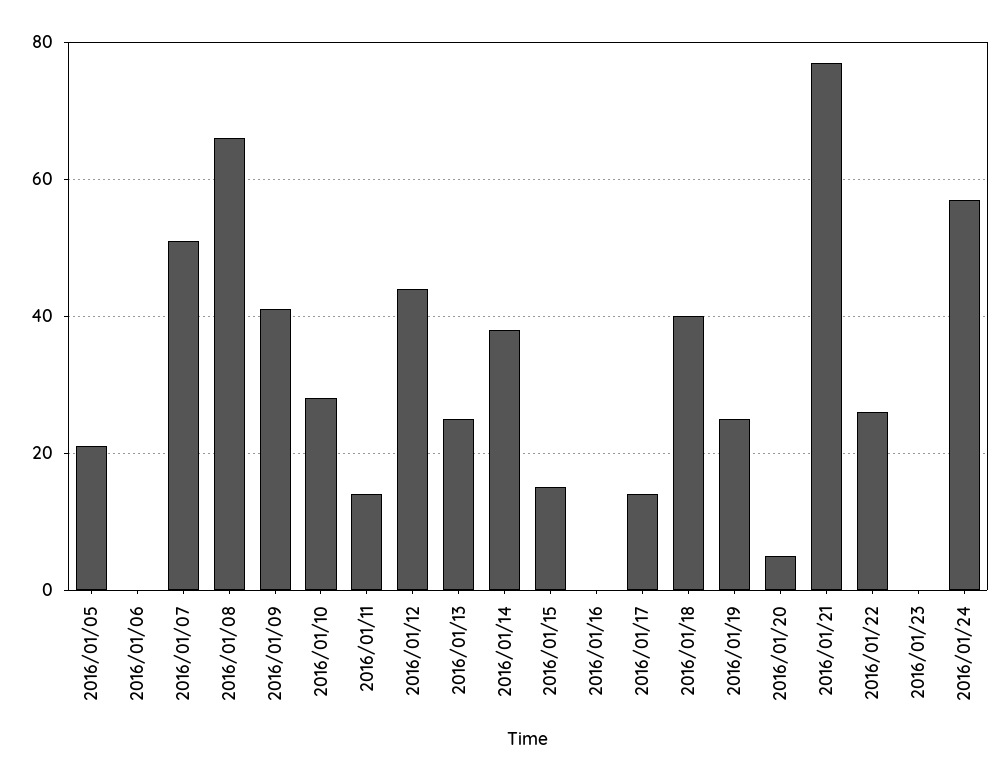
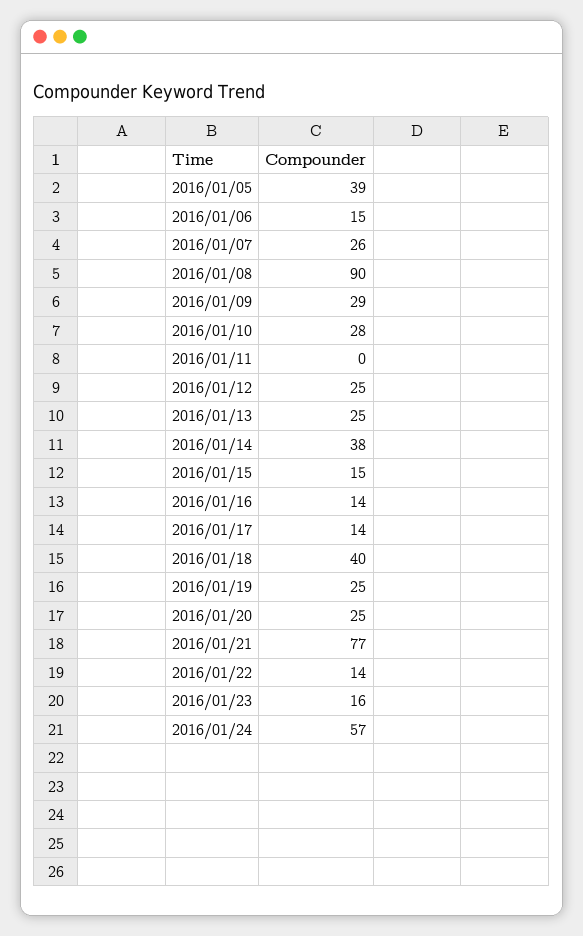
  {
-   "2016/01/05": 20,
+   "2016/01/05": 39,
-   "2016/01/06": 0,
+   "2016/01/06": 15,
-   "2016/01/07": 50,
+   "2016/01/07": 26,
-   "2016/01/08": 65,
+   "2016/01/08": 90,
-   "2016/01/09": 40,
+   "2016/01/09": 29,
    "2016/01/10": 28,
-   "2016/01/11": 15,
+   "2016/01/11": 0,
-   "2016/01/12": 45,
+   "2016/01/12": 25,
    "2016/01/13": 25,
    "2016/01/14": 38,
    "2016/01/15": 15,
-   "2016/01/16": 0,
+   "2016/01/16": 14,
    "2016/01/17": 14,
    "2016/01/18": 40,
    "2016/01/19": 25,
-   "2016/01/20": 5,
+   "2016/01/20": 25,
    "2016/01/21": 77,
-   "2016/01/22": 25,
+   "2016/01/22": 14,
-   "2016/01/23": 0,
+   "2016/01/23": 16,
    "2016/01/24": 57
  }

